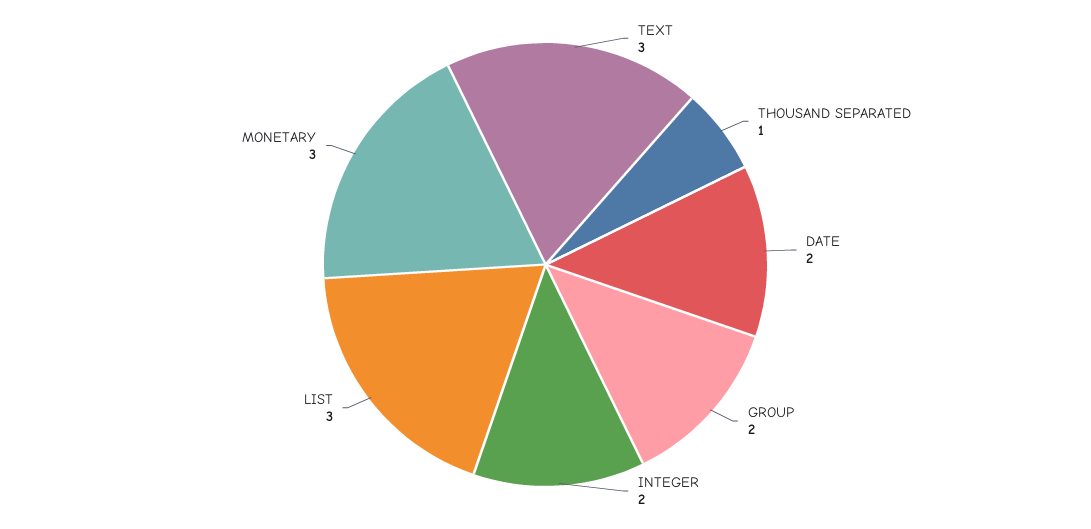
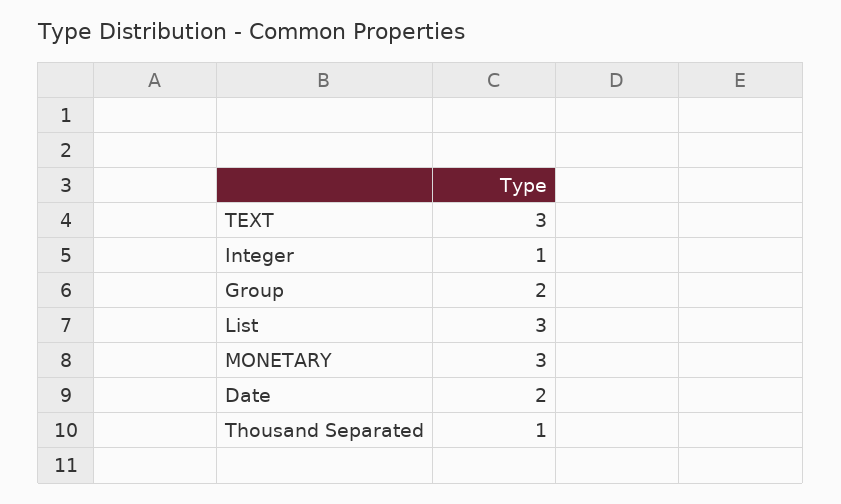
  {
    "TEXT": 3,
    "THOUSAND SEPARATED": 1,
    "DATE": 2,
    "GROUP": 2,
-   "INTEGER": 2,
+   "INTEGER": 1,
    "LIST": 3,
    "MONETARY": 3
  }

